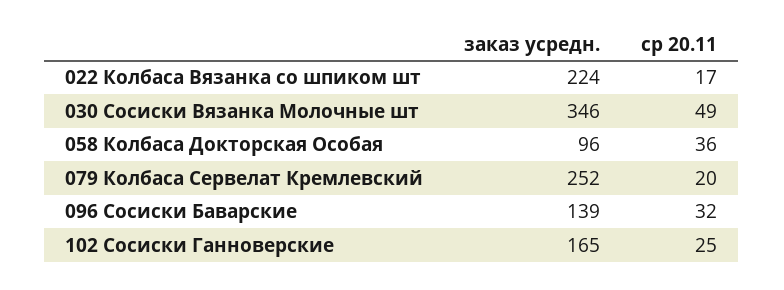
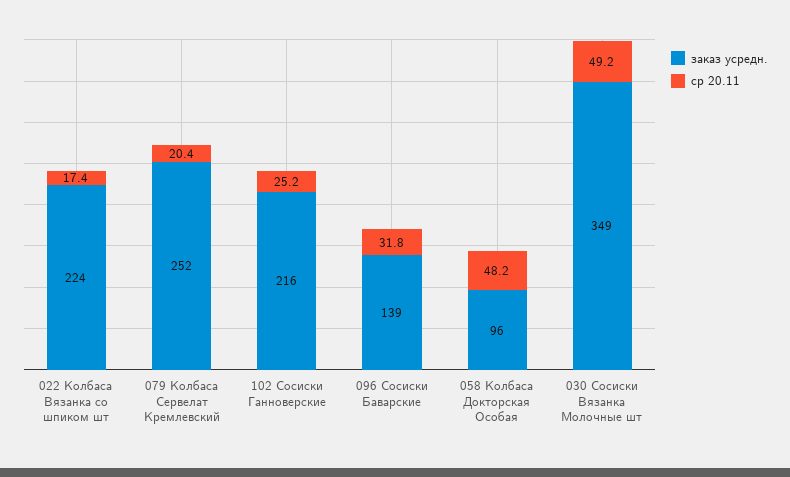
  {
    "заказ усредн.": {
      "022 Колбаса Вязанка со шпиком шт": 224,
-     "030 Сосиски Вязанка Молочные шт": 346,
+     "030 Сосиски Вязанка Молочные шт": 349,
      "058 Колбаса Докторская Особая": 96,
      "079 Колбаса Сервелат Кремлевский": 252,
      "096 Сосиски Баварские": 139,
-     "102 Сосиски Ганноверские": 165
+     "102 Сосиски Ганноверские": 216
    },
    "ср 20.11": {
      "022 Колбаса Вязанка со шпиком шт": 17.4,
      "030 Сосиски Вязанка Молочные шт": 49.2,
-     "058 Колбаса Докторская Особая": 36,
+     "058 Колбаса Докторская Особая": 48.2,
      "079 Колбаса Сервелат Кремлевский": 20.4,
      "096 Сосиски Баварские": 31.8,
      "102 Сосиски Ганноверские": 25.2
    }
  }

